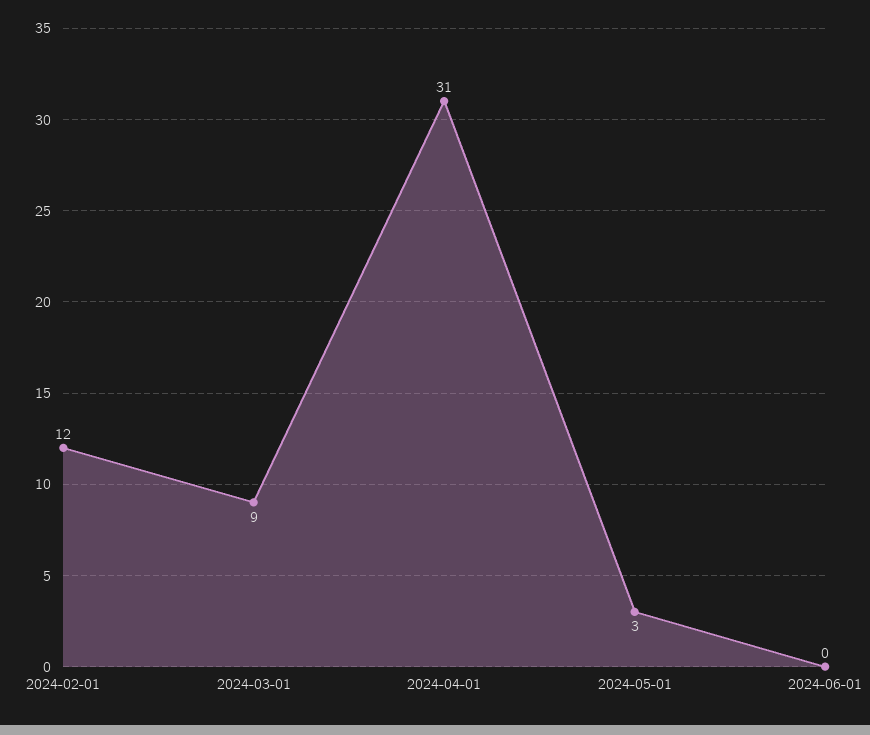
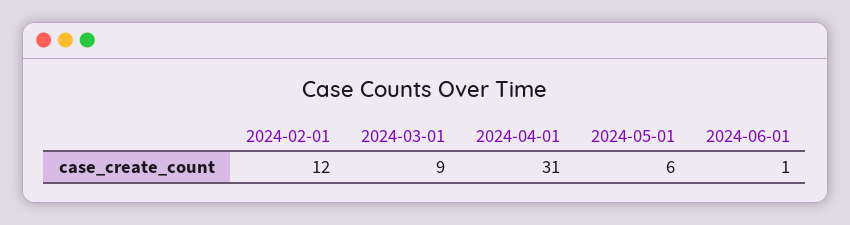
  {
    "2024-02-01": 12,
    "2024-03-01": 9,
    "2024-04-01": 31,
-   "2024-05-01": 3,
+   "2024-05-01": 6,
-   "2024-06-01": 0
+   "2024-06-01": 1
  }

